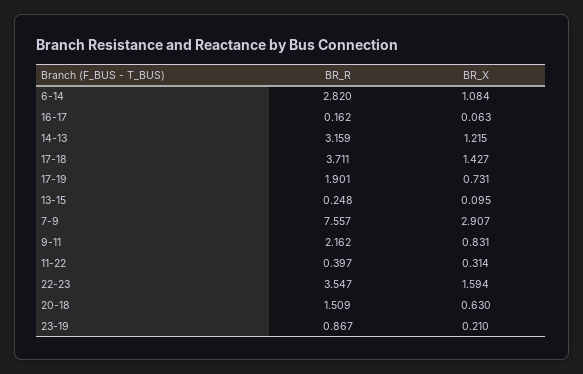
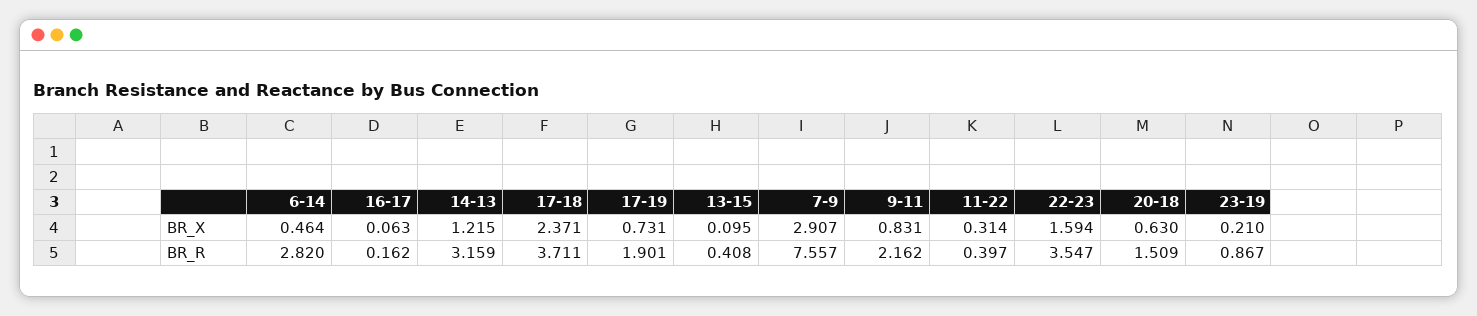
  {
    "BR_R": {
      "6-14": 2.82,
      "16-17": 0.162,
      "14-13": 3.159,
      "17-18": 3.711,
      "17-19": 1.901,
-     "13-15": 0.248,
+     "13-15": 0.408,
      "7-9": 7.557,
      "9-11": 2.162,
      "11-22": 0.397,
      "22-23": 3.547,
      "20-18": 1.509,
      "23-19": 0.867
    },
    "BR_X": {
-     "6-14": 1.084,
+     "6-14": 0.464,
      "16-17": 0.063,
      "14-13": 1.215,
-     "17-18": 1.427,
+     "17-18": 2.371,
      "17-19": 0.731,
      "13-15": 0.095,
      "7-9": 2.907,
      "9-11": 0.831,
      "11-22": 0.314,
      "22-23": 1.594,
      "20-18": 0.63,
      "23-19": 0.21
    }
  }

